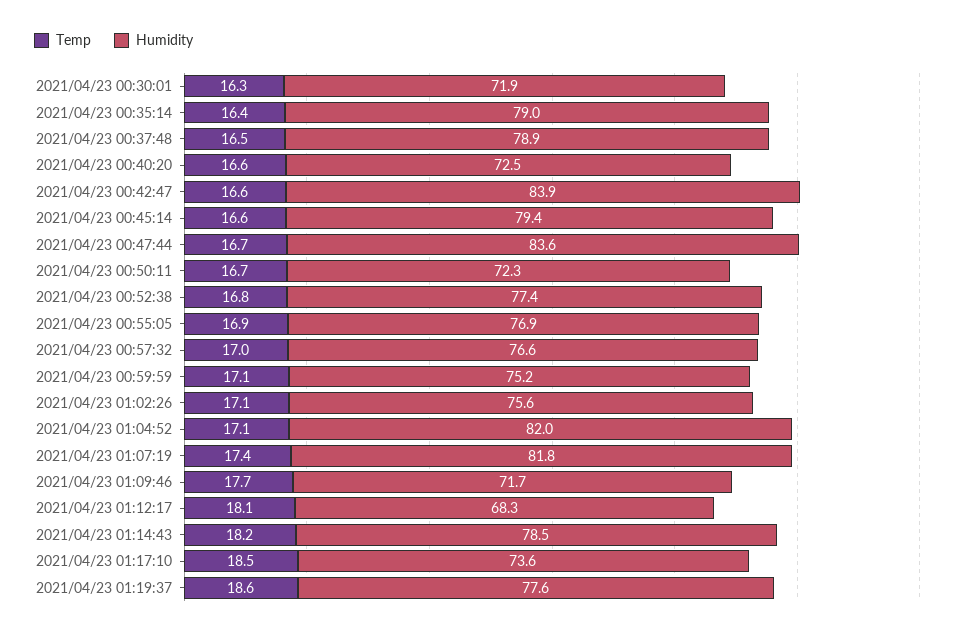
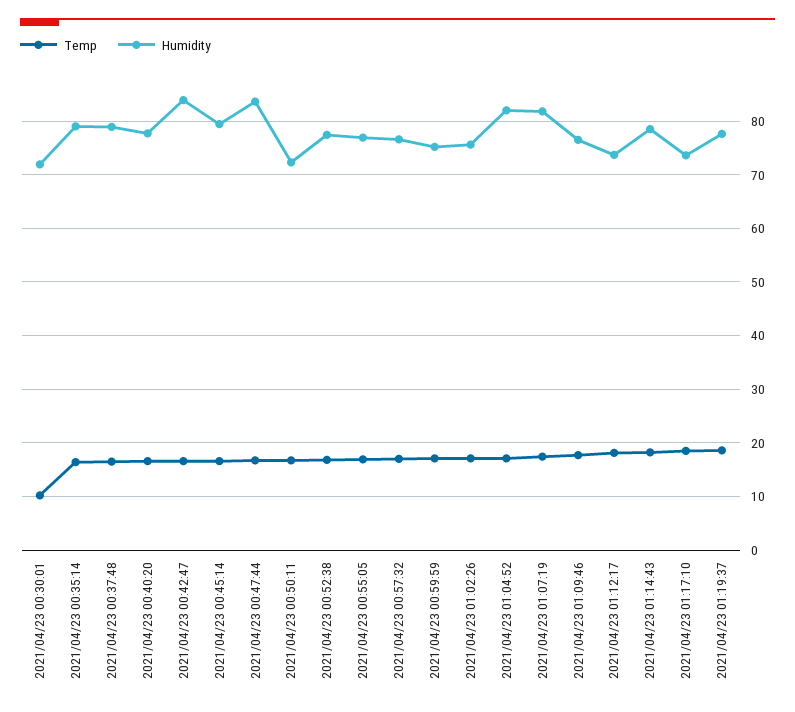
  {
    "Temp": {
-     "2021/04/23 00:30:01": 16.3,
+     "2021/04/23 00:30:01": 10,
      "2021/04/23 00:35:14": 16.4,
      "2021/04/23 00:37:48": 16.5,
      "2021/04/23 00:40:20": 16.6,
      "2021/04/23 00:42:47": 16.6,
      "2021/04/23 00:45:14": 16.6,
      "2021/04/23 00:47:44": 16.7,
      "2021/04/23 00:50:11": 16.7,
      "2021/04/23 00:52:38": 16.8,
      "2021/04/23 00:55:05": 16.9,
      "2021/04/23 00:57:32": 17,
      "2021/04/23 00:59:59": 17.1,
      "2021/04/23 01:02:26": 17.1,
      "2021/04/23 01:04:52": 17.1,
      "2021/04/23 01:07:19": 17.4,
      "2021/04/23 01:09:46": 17.7,
      "2021/04/23 01:12:17": 18.1,
      "2021/04/23 01:14:43": 18.2,
      "2021/04/23 01:17:10": 18.5,
      "2021/04/23 01:19:37": 18.6
    },
    "Humidity": {
      "2021/04/23 00:30:01": 71.9,
      "2021/04/23 00:35:14": 79,
      "2021/04/23 00:37:48": 78.9,
-     "2021/04/23 00:40:20": 72.5,
+     "2021/04/23 00:40:20": 78,
      "2021/04/23 00:42:47": 83.9,
      "2021/04/23 00:45:14": 79.4,
      "2021/04/23 00:47:44": 83.6,
      "2021/04/23 00:50:11": 72.3,
      "2021/04/23 00:52:38": 77.4,
      "2021/04/23 00:55:05": 76.9,
      "2021/04/23 00:57:32": 76.6,
      "2021/04/23 00:59:59": 75.2,
      "2021/04/23 01:02:26": 75.6,
      "2021/04/23 01:04:52": 82,
      "2021/04/23 01:07:19": 81.8,
-     "2021/04/23 01:09:46": 71.7,
+     "2021/04/23 01:09:46": 76,
-     "2021/04/23 01:12:17": 68.3,
+     "2021/04/23 01:12:17": 74,
      "2021/04/23 01:14:43": 78.5,
      "2021/04/23 01:17:10": 73.6,
      "2021/04/23 01:19:37": 77.6
    }
  }

